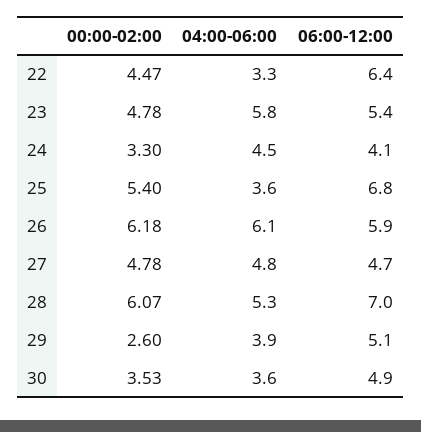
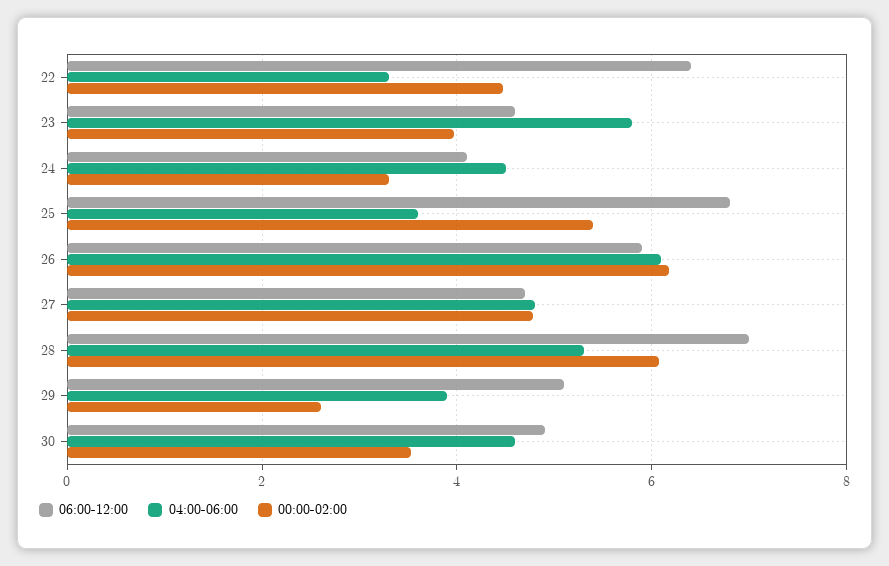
  {
    "00:00-02:00": {
      "22": 4.47,
-     "23": 4.78,
+     "23": 4,
      "24": 3.3,
      "25": 5.4,
      "26": 6.18,
      "27": 4.78,
      "28": 6.07,
      "29": 2.6,
      "30": 3.53
    },
    "04:00-06:00": {
      "22": 3.3,
      "23": 5.8,
      "24": 4.5,
      "25": 3.6,
      "26": 6.1,
      "27": 4.8,
      "28": 5.3,
      "29": 3.9,
-     "30": 3.6
+     "30": 4.6
    },
    "06:00-12:00": {
      "22": 6.4,
-     "23": 5.4,
+     "23": 4.6,
      "24": 4.1,
      "25": 6.8,
      "26": 5.9,
      "27": 4.7,
      "28": 7,
      "29": 5.1,
      "30": 4.9
    }
  }

